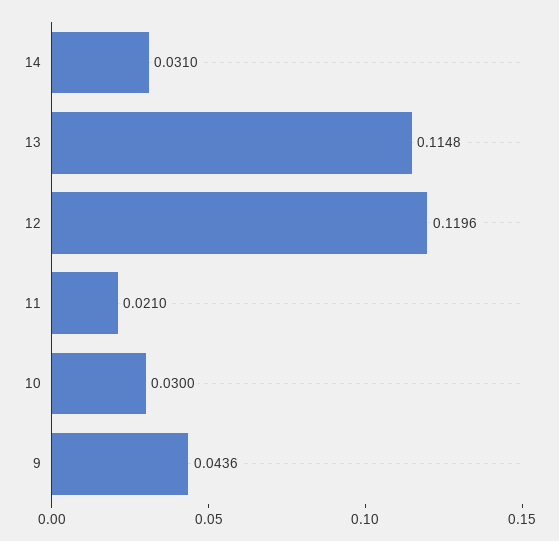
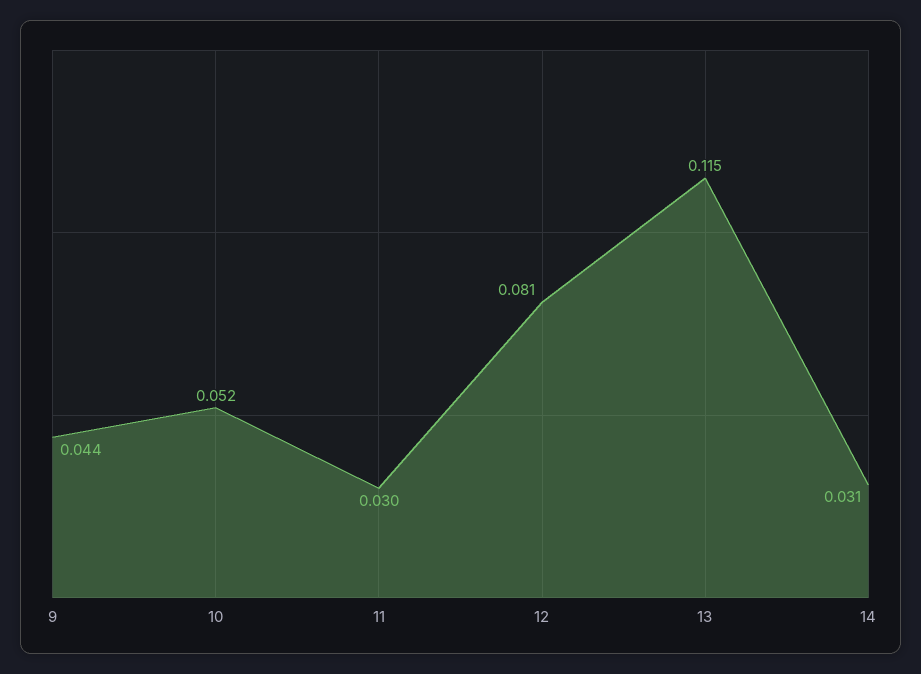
  {
    "14": 0.031,
    "13": 0.1148,
-   "12": 0.1196,
+   "12": 0.081,
-   "11": 0.021,
+   "11": 0.03,
-   "10": 0.03,
+   "10": 0.052,
    "9": 0.0436
  }

